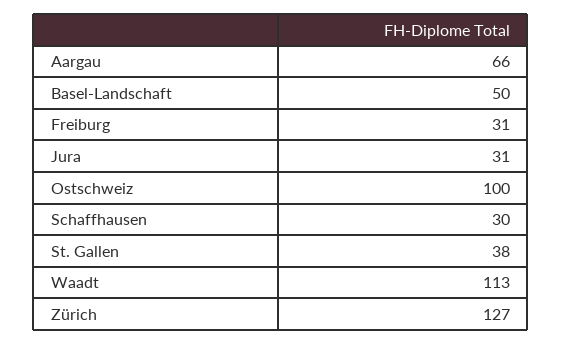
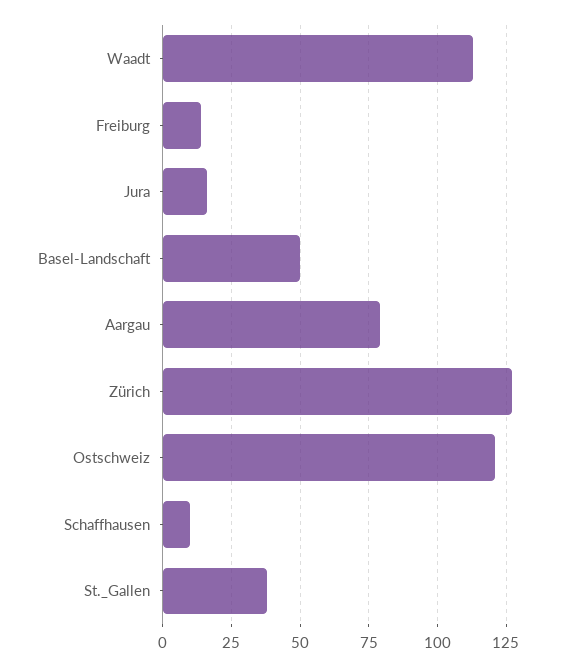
  {
-   "Aargau": 66,
+   "Aargau": 80,
    "Basel-Landschaft": 50,
-   "Freiburg": 31,
+   "Freiburg": 15,
-   "Jura": 31,
+   "Jura": 15,
-   "Ostschweiz": 100,
+   "Ostschweiz": 120,
-   "Schaffhausen": 30,
+   "Schaffhausen": 10,
    "St. Gallen": 38,
    "Waadt": 113,
    "Zürich": 127
  }

